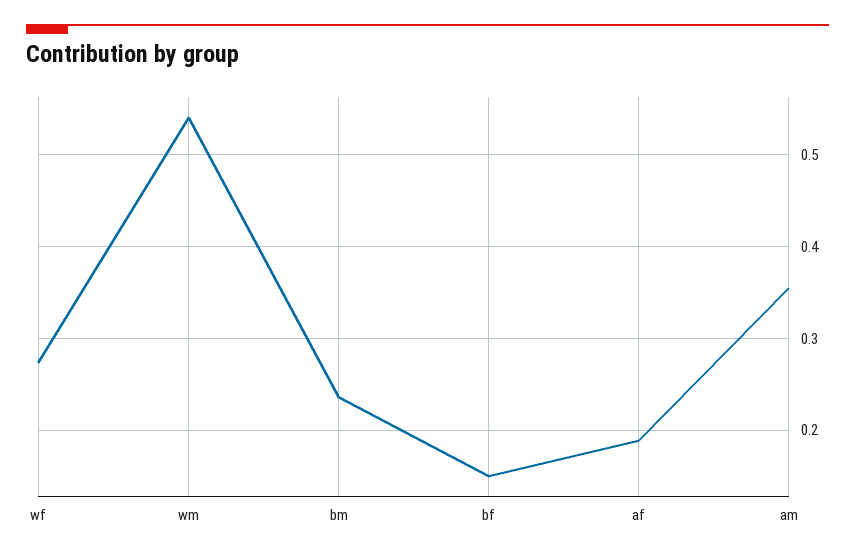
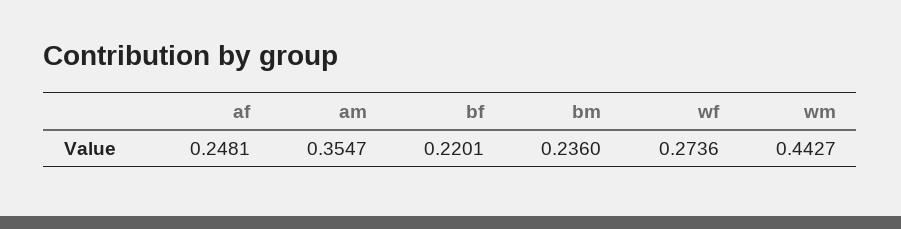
  {
    "wf": 0.2736,
-   "wm": 0.54,
+   "wm": 0.4427,
    "bm": 0.236,
-   "bf": 0.15,
+   "bf": 0.2201,
-   "af": 0.19,
+   "af": 0.2481,
    "am": 0.3547
  }

